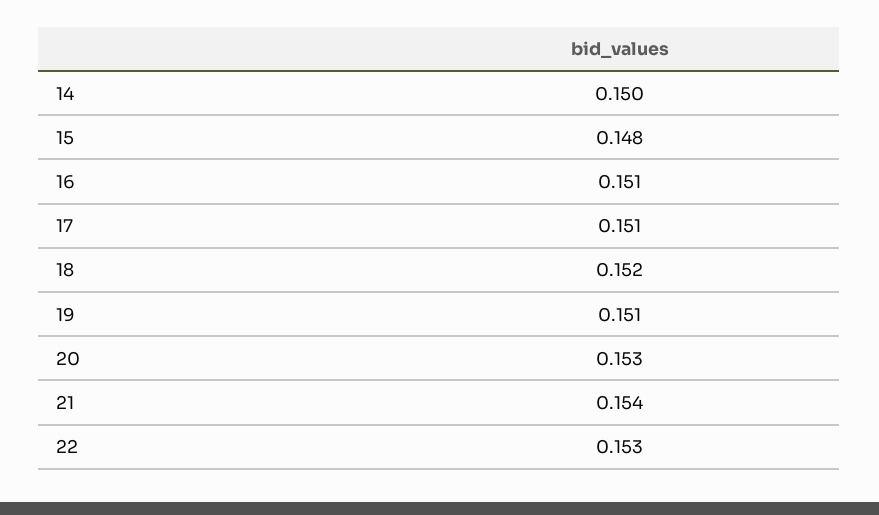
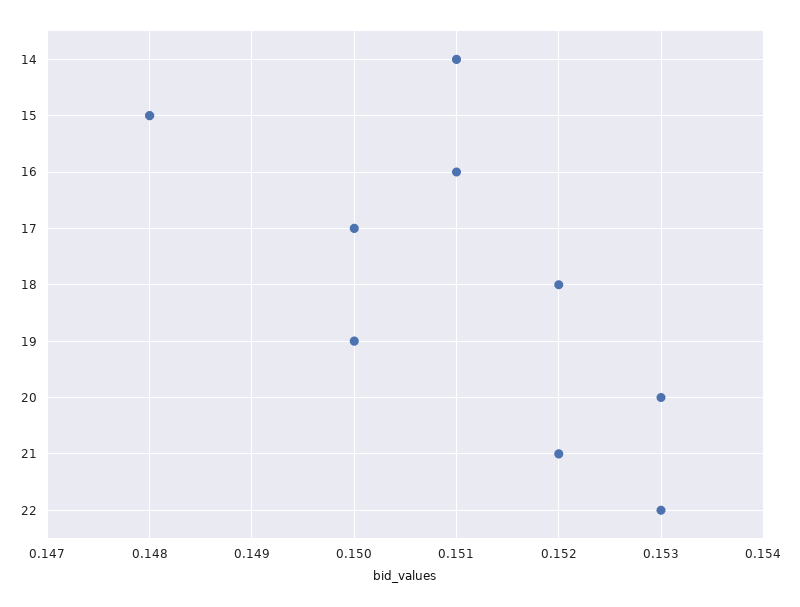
  {
-   "14": 0.15,
+   "14": 0.151,
    "15": 0.148,
    "16": 0.151,
-   "17": 0.151,
+   "17": 0.15,
    "18": 0.152,
-   "19": 0.151,
+   "19": 0.15,
    "20": 0.153,
-   "21": 0.154,
+   "21": 0.152,
    "22": 0.153
  }

